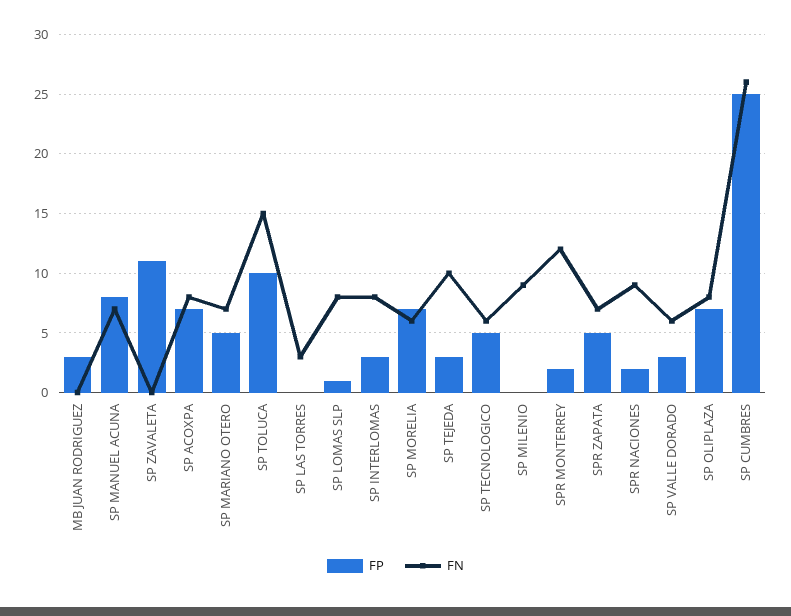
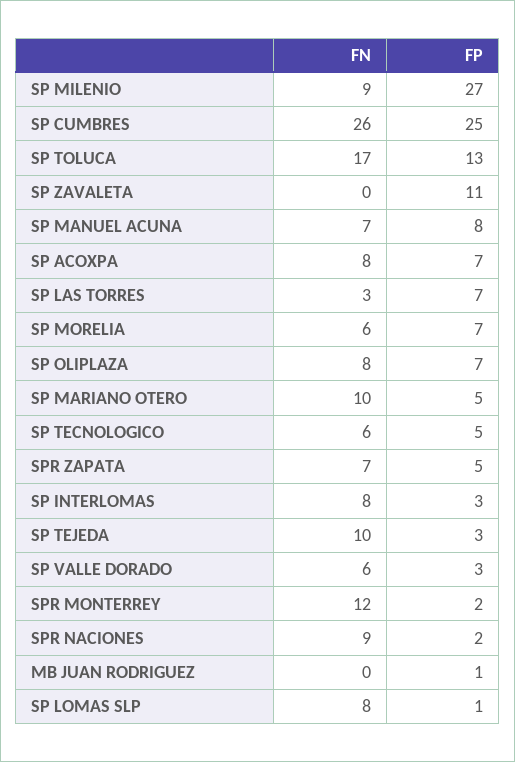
  {
    "FP": {
-     "MB JUAN RODRIGUEZ": 3,
+     "MB JUAN RODRIGUEZ": 1,
      "SP MANUEL ACUNA": 8,
      "SP ZAVALETA": 11,
      "SP ACOXPA": 7,
      "SP MARIANO OTERO": 5,
-     "SP TOLUCA": 10,
+     "SP TOLUCA": 13,
-     "SP LAS TORRES": 0,
+     "SP LAS TORRES": 7,
      "SP LOMAS SLP": 1,
      "SP INTERLOMAS": 3,
      "SP MORELIA": 7,
      "SP TEJEDA": 3,
      "SP TECNOLOGICO": 5,
-     "SP MILENIO": 0,
+     "SP MILENIO": 27,
      "SPR MONTERREY": 2,
      "SPR ZAPATA": 5,
      "SPR NACIONES": 2,
      "SP VALLE DORADO": 3,
      "SP OLIPLAZA": 7,
      "SP CUMBRES": 25
    },
    "FN": {
      "MB JUAN RODRIGUEZ": 0,
      "SP MANUEL ACUNA": 7,
      "SP ZAVALETA": 0,
      "SP ACOXPA": 8,
-     "SP MARIANO OTERO": 7,
+     "SP MARIANO OTERO": 10,
-     "SP TOLUCA": 15,
+     "SP TOLUCA": 17,
      "SP LAS TORRES": 3,
      "SP LOMAS SLP": 8,
      "SP INTERLOMAS": 8,
      "SP MORELIA": 6,
      "SP TEJEDA": 10,
      "SP TECNOLOGICO": 6,
      "SP MILENIO": 9,
      "SPR MONTERREY": 12,
      "SPR ZAPATA": 7,
      "SPR NACIONES": 9,
      "SP VALLE DORADO": 6,
      "SP OLIPLAZA": 8,
      "SP CUMBRES": 26
    }
  }

